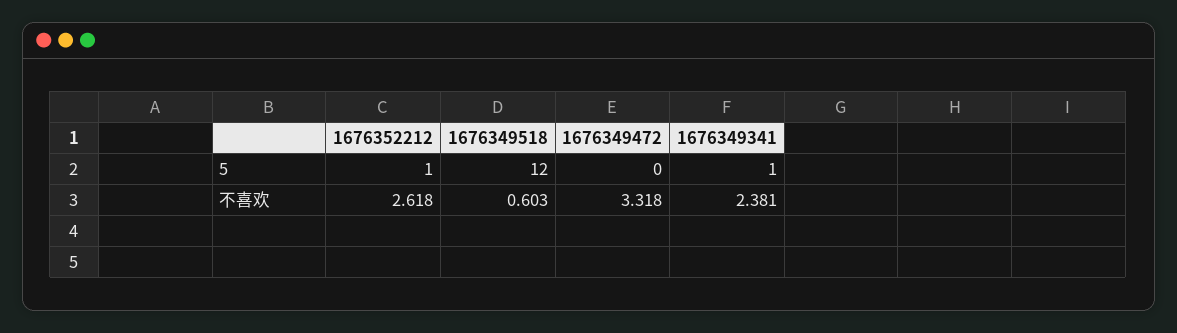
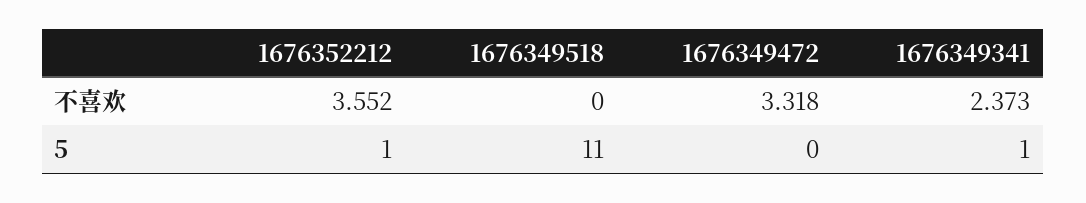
  {
    "1676352212": {
      "5": 1,
-     "不喜欢": 2.618
+     "不喜欢": 3.552
    },
    "1676349518": {
-     "5": 12,
+     "5": 11,
-     "不喜欢": 0.603
+     "不喜欢": 0
    },
    "1676349472": {
      "5": 0,
      "不喜欢": 3.318
    },
    "1676349341": {
      "5": 1,
-     "不喜欢": 2.381
+     "不喜欢": 2.373
    }
  }

